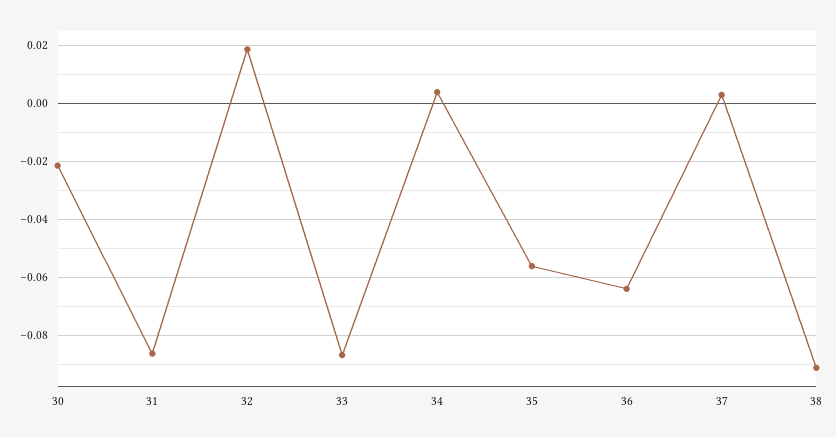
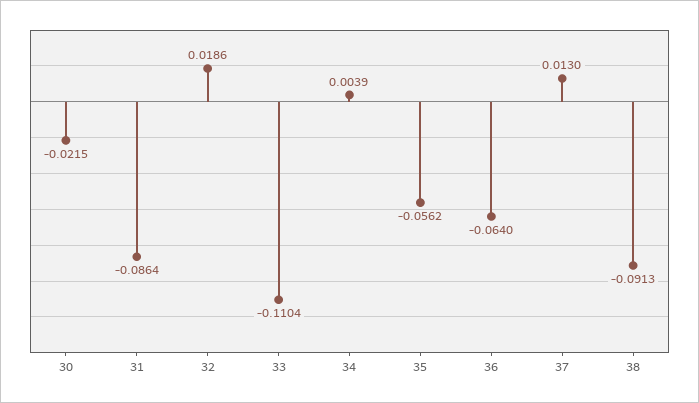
  {
    "30": -0.0215,
    "31": -0.0864,
    "32": 0.0186,
-   "33": -0.0875,
+   "33": -0.1104,
    "34": 0.0039,
    "35": -0.0562,
    "36": -0.064,
-   "37": 0.0025,
+   "37": 0.013,
    "38": -0.0913
  }

